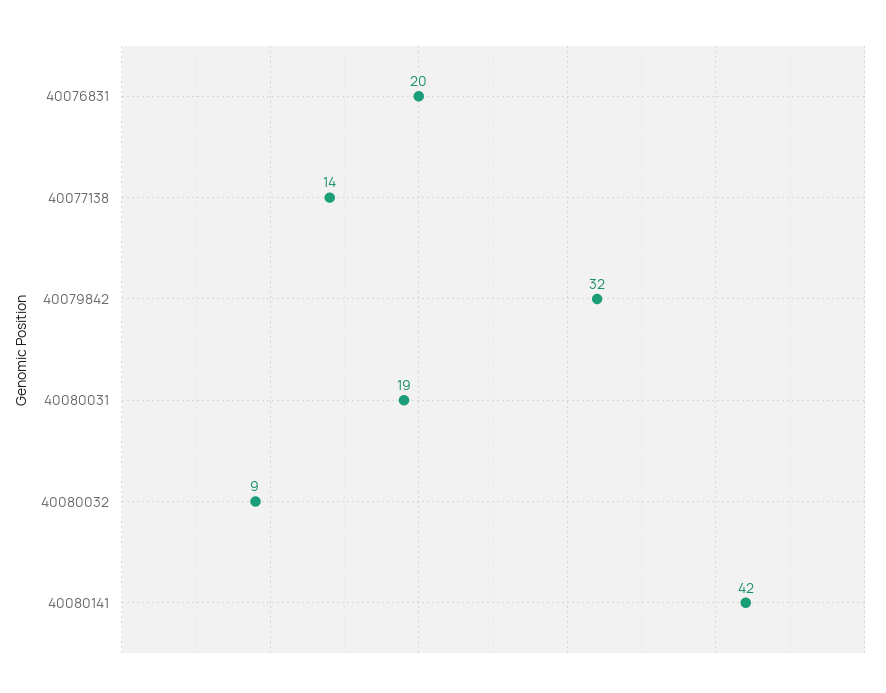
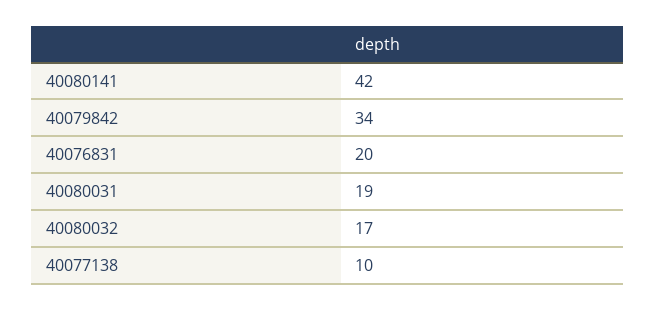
  {
    "40076831": 20,
-   "40077138": 14,
+   "40077138": 10,
-   "40079842": 32,
+   "40079842": 34,
    "40080031": 19,
-   "40080032": 9,
+   "40080032": 17,
    "40080141": 42
  }

